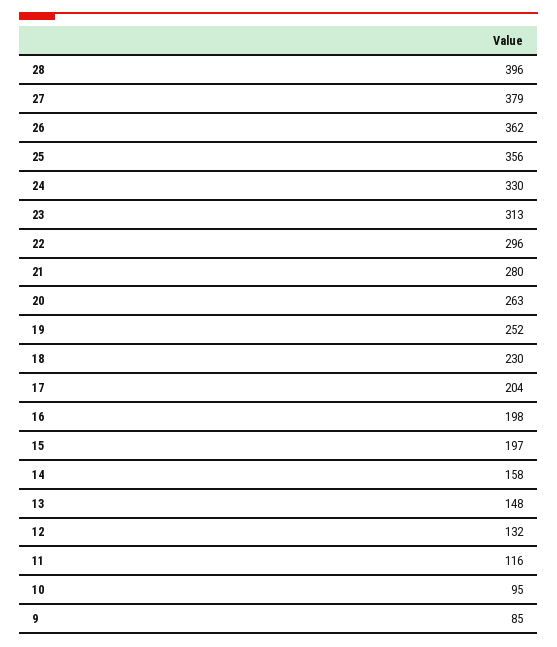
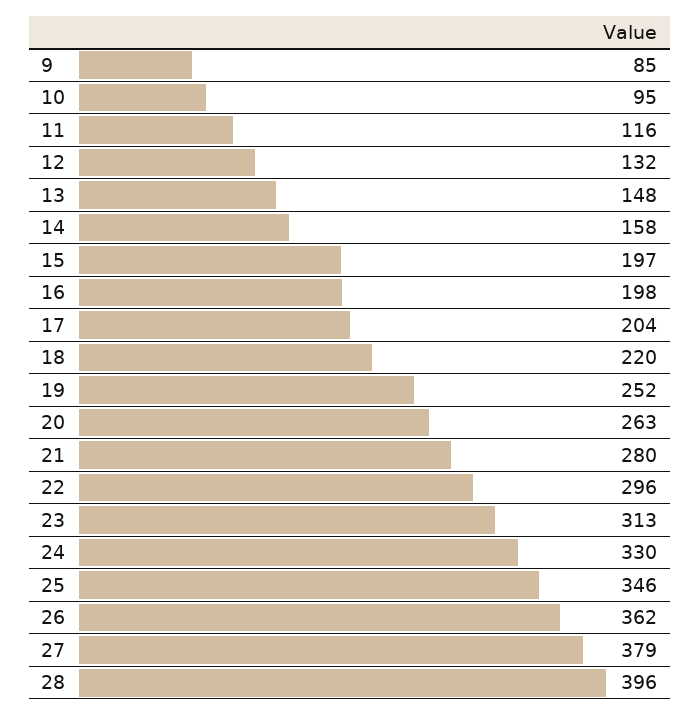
  {
    "28": 396,
    "27": 379,
    "26": 362,
-   "25": 356,
+   "25": 346,
    "24": 330,
    "23": 313,
    "22": 296,
    "21": 280,
    "20": 263,
    "19": 252,
-   "18": 230,
+   "18": 220,
    "17": 204,
    "16": 198,
    "15": 197,
    "14": 158,
    "13": 148,
    "12": 132,
    "11": 116,
    "10": 95,
    "9": 85
  }

